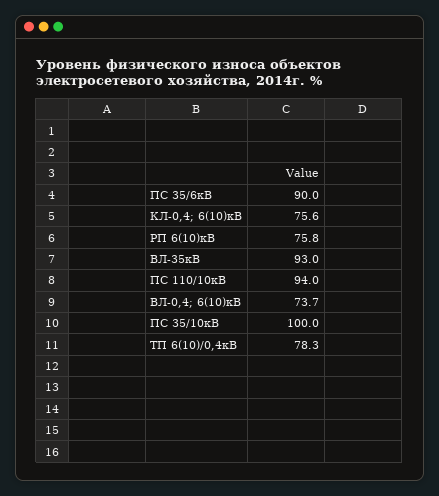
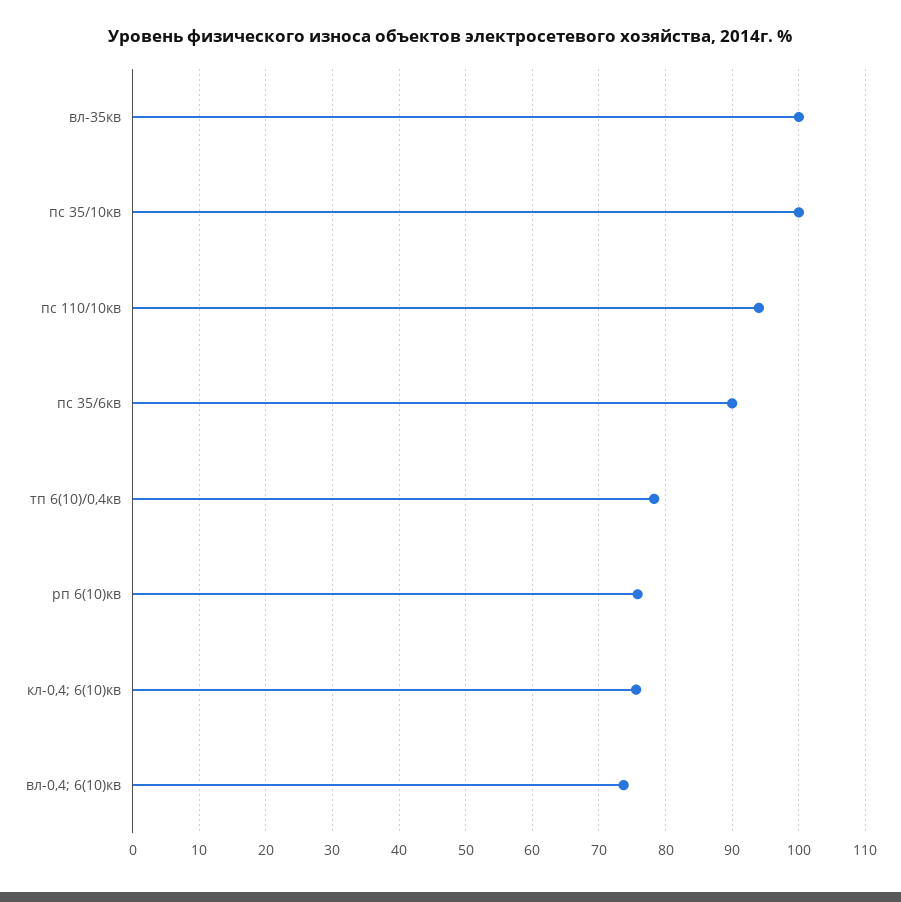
  {
    "ПС 35/6кВ": 90,
    "КЛ-0,4; 6(10)кВ": 75.6,
    "РП 6(10)кВ": 75.8,
-   "ВЛ-35кВ": 93,
+   "ВЛ-35кВ": 100,
    "ПС 110/10кВ": 94,
    "ВЛ-0,4; 6(10)кВ": 73.7,
    "ПС 35/10кВ": 100,
    "ТП 6(10)/0,4кВ": 78.3
  }

